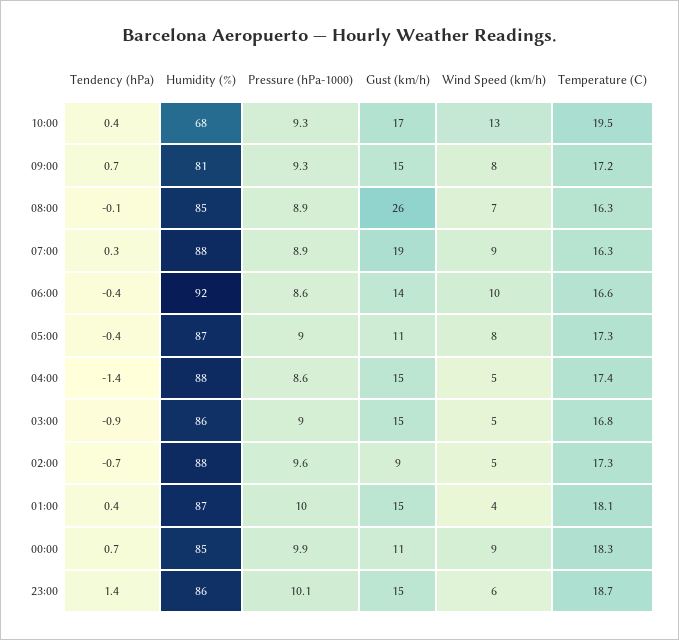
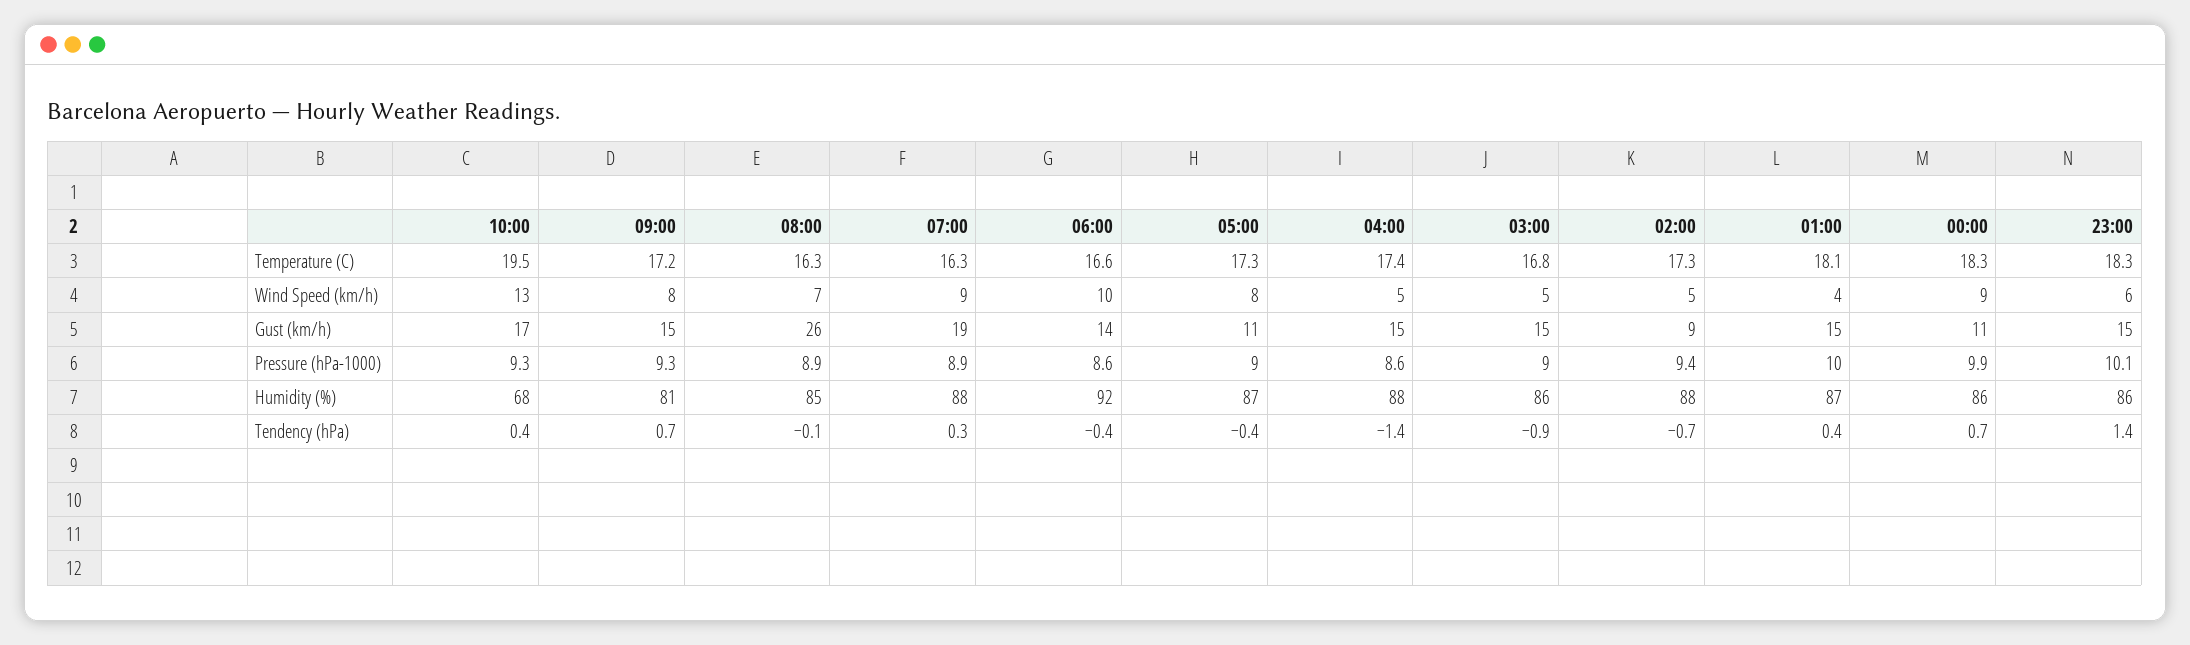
  {
    "Tendency (hPa)": {
      "10:00": 0.4,
      "09:00": 0.7,
      "08:00": -0.1,
      "07:00": 0.3,
      "06:00": -0.4,
      "05:00": -0.4,
      "04:00": -1.4,
      "03:00": -0.9,
      "02:00": -0.7,
      "01:00": 0.4,
      "00:00": 0.7,
      "23:00": 1.4
    },
    "Humidity (%)": {
      "10:00": 68,
      "09:00": 81,
      "08:00": 85,
      "07:00": 88,
      "06:00": 92,
      "05:00": 87,
      "04:00": 88,
      "03:00": 86,
      "02:00": 88,
      "01:00": 87,
-     "00:00": 85,
+     "00:00": 86,
      "23:00": 86
    },
    "Pressure (hPa-1000)": {
      "10:00": 9.3,
      "09:00": 9.3,
      "08:00": 8.9,
      "07:00": 8.9,
      "06:00": 8.6,
      "05:00": 9,
      "04:00": 8.6,
      "03:00": 9,
-     "02:00": 9.6,
+     "02:00": 9.4,
      "01:00": 10,
      "00:00": 9.9,
      "23:00": 10.1
    },
    "Gust (km/h)": {
      "10:00": 17,
      "09:00": 15,
      "08:00": 26,
      "07:00": 19,
      "06:00": 14,
      "05:00": 11,
      "04:00": 15,
      "03:00": 15,
      "02:00": 9,
      "01:00": 15,
      "00:00": 11,
      "23:00": 15
    },
    "Wind Speed (km/h)": {
      "10:00": 13,
      "09:00": 8,
      "08:00": 7,
      "07:00": 9,
      "06:00": 10,
      "05:00": 8,
      "04:00": 5,
      "03:00": 5,
      "02:00": 5,
      "01:00": 4,
      "00:00": 9,
      "23:00": 6
    },
    "Temperature (C)": {
      "10:00": 19.5,
      "09:00": 17.2,
      "08:00": 16.3,
      "07:00": 16.3,
      "06:00": 16.6,
      "05:00": 17.3,
      "04:00": 17.4,
      "03:00": 16.8,
      "02:00": 17.3,
      "01:00": 18.1,
      "00:00": 18.3,
-     "23:00": 18.7
+     "23:00": 18.3
    }
  }

